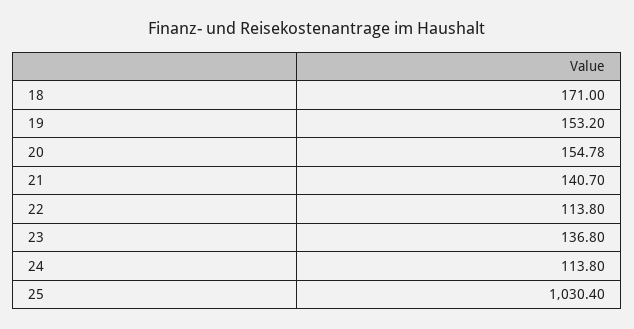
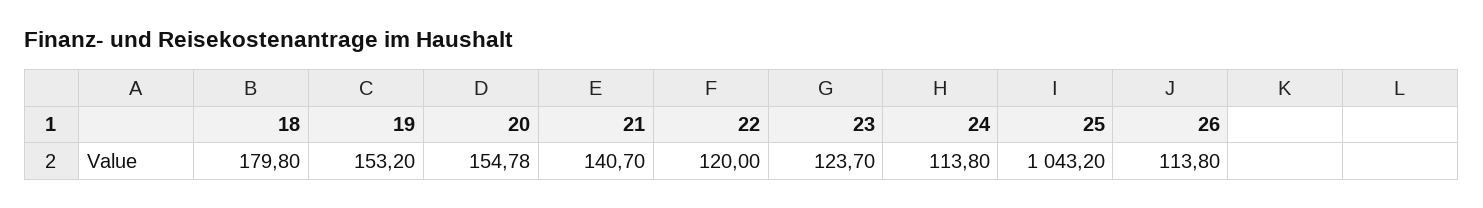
  {
-   "18": 171,
+   "18": 179.8,
    "19": 153.2,
    "20": 154.78,
    "21": 140.7,
-   "22": 113.8,
+   "22": 120,
-   "23": 136.8,
+   "23": 123.7,
    "24": 113.8,
-   "25": 1030.4
+   "25": 1043.2,
+   "26": 113.8
  }

